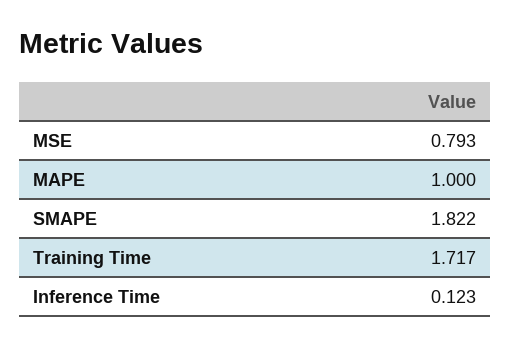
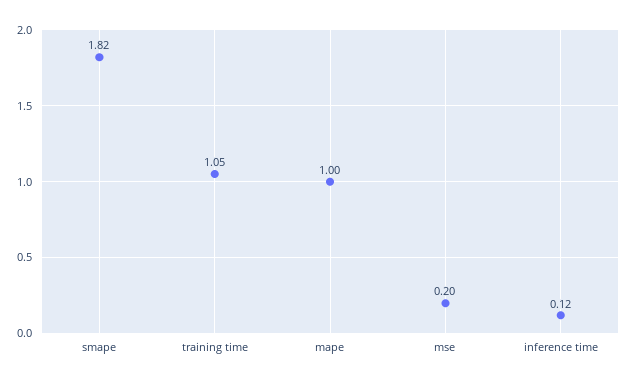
  {
-   "MSE": 0.793,
+   "MSE": 0.2,
    "MAPE": 1,
    "SMAPE": 1.822,
-   "Training Time": 1.717,
+   "Training Time": 1.05,
    "Inference Time": 0.123
  }

